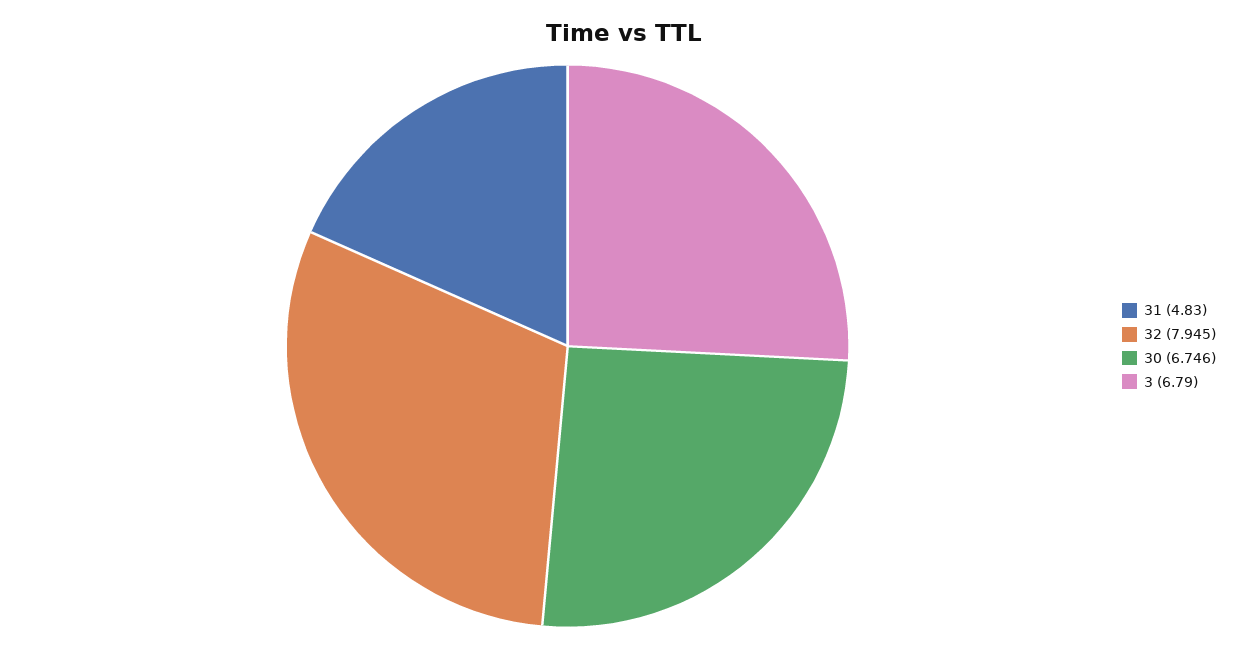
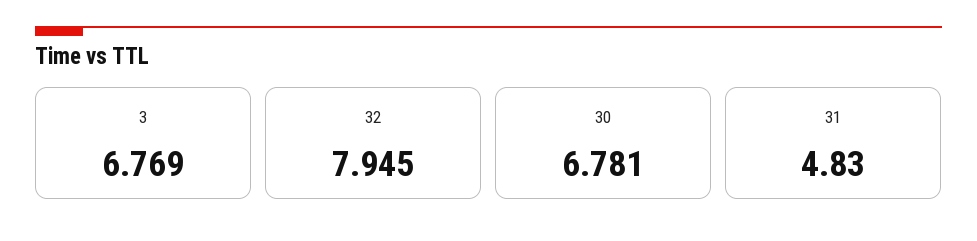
  {
    "31": 4.83,
    "32": 7.945,
-   "30": 6.746,
+   "30": 6.781,
-   "3": 6.79
+   "3": 6.769
  }

